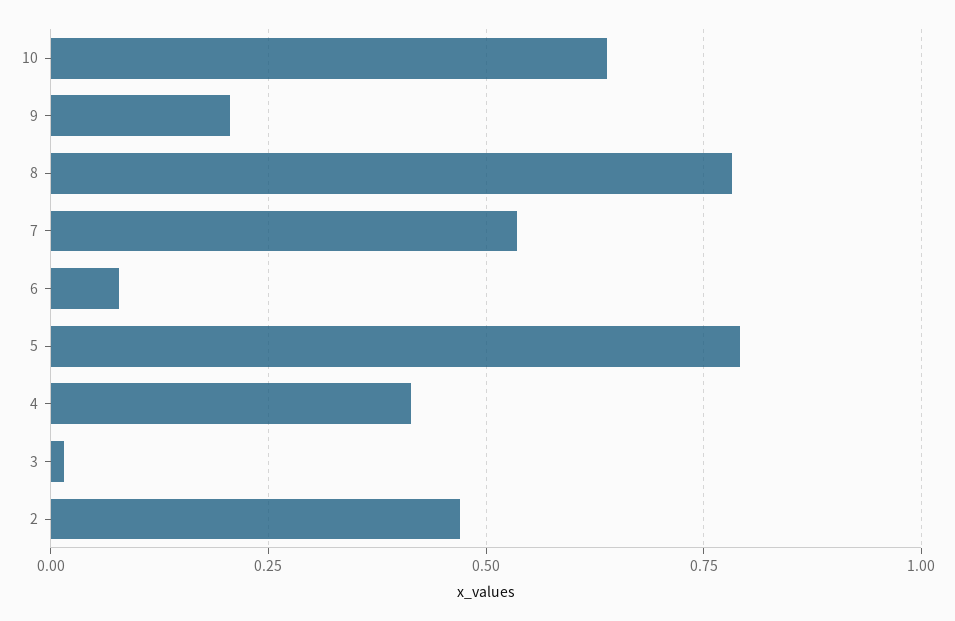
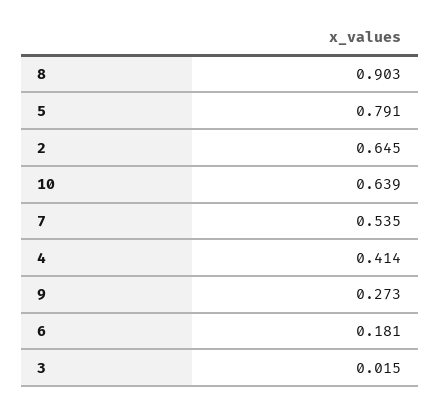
  {
    "10": 0.639,
-   "9": 0.2,
+   "9": 0.273,
-   "8": 0.775,
+   "8": 0.903,
    "7": 0.535,
-   "6": 0.075,
+   "6": 0.181,
    "5": 0.791,
    "4": 0.414,
    "3": 0.015,
-   "2": 0.475
+   "2": 0.645
  }

